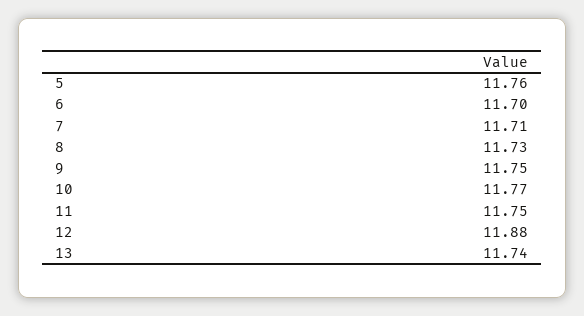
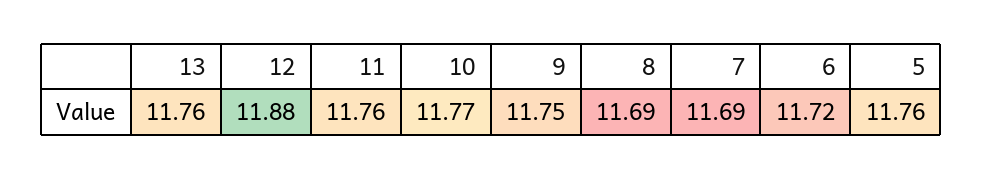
  {
    "5": 11.76,
-   "6": 11.7,
+   "6": 11.72,
-   "7": 11.71,
+   "7": 11.69,
-   "8": 11.73,
+   "8": 11.69,
    "9": 11.75,
    "10": 11.77,
-   "11": 11.75,
+   "11": 11.76,
    "12": 11.88,
-   "13": 11.74
+   "13": 11.76
  }

